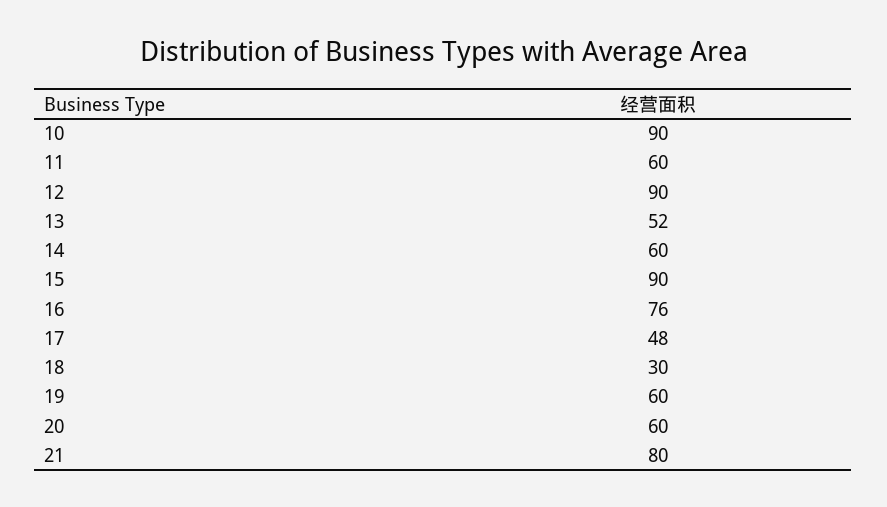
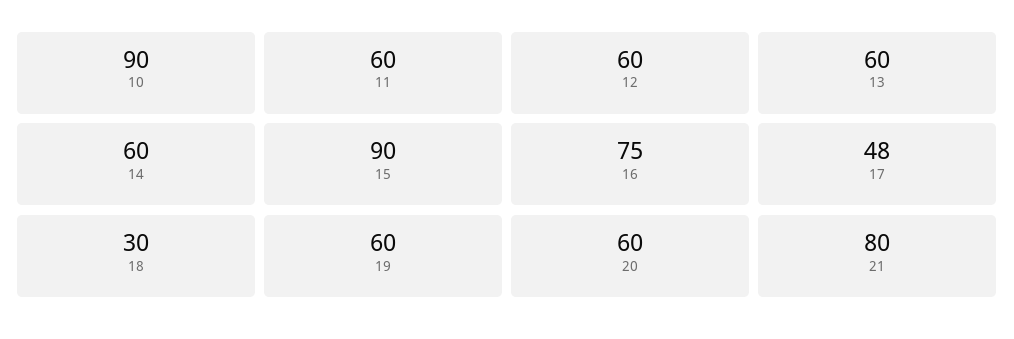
  {
    "10": 90,
    "11": 60,
-   "12": 90,
+   "12": 60,
-   "13": 52,
+   "13": 60,
    "14": 60,
    "15": 90,
-   "16": 76,
+   "16": 75,
    "17": 48,
    "18": 30,
    "19": 60,
    "20": 60,
    "21": 80
  }

